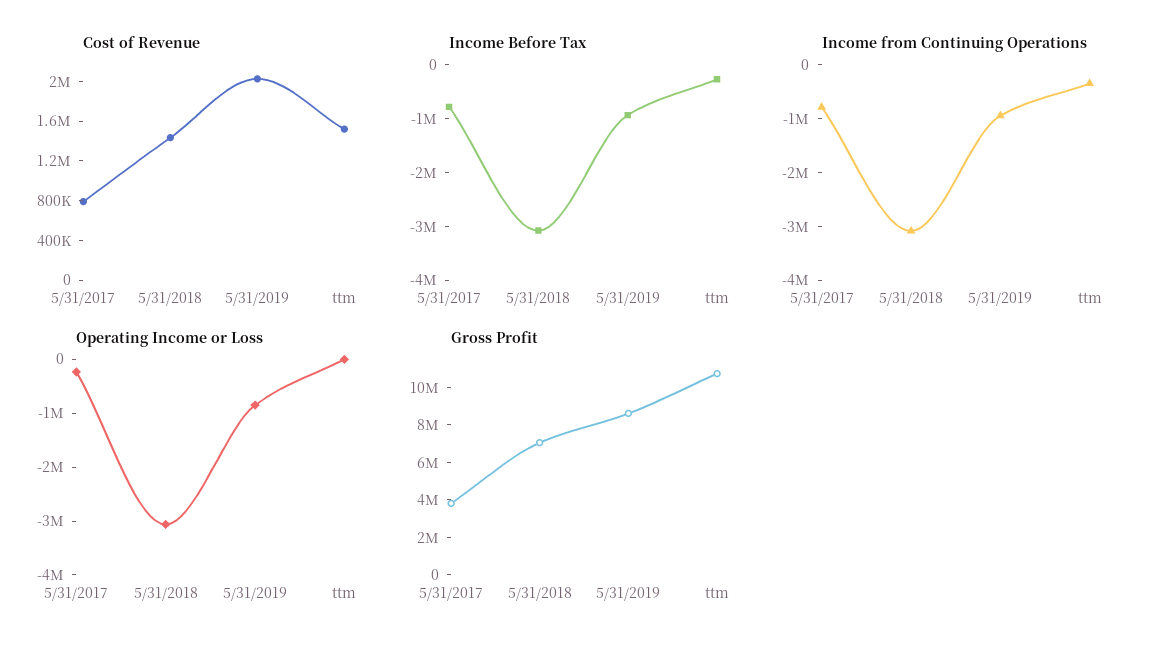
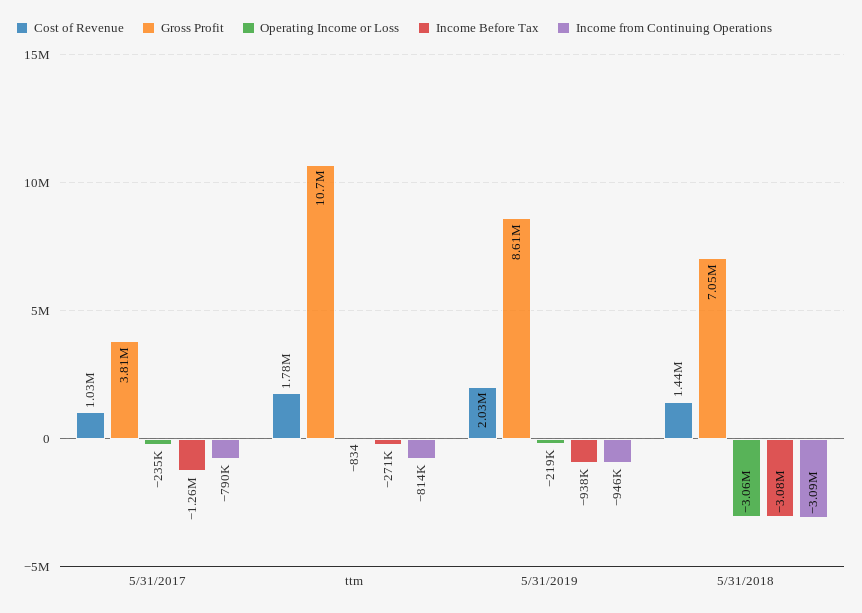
  {
    "Cost of Revenue": {
-     "5/31/2017": 800000,
+     "5/31/2017": 1030000,
      "5/31/2018": 1440000,
      "5/31/2019": 2030000,
-     "ttm": 1500000
+     "ttm": 1780000
    },
    "Income Before Tax": {
-     "5/31/2017": -800000,
+     "5/31/2017": -1260000,
      "5/31/2018": -3080000,
      "5/31/2019": -938000,
      "ttm": -271000
    },
    "Income from Continuing Operations": {
      "5/31/2017": -790000,
      "5/31/2018": -3090000,
      "5/31/2019": -946000,
-     "ttm": -400000
+     "ttm": -814000
    },
    "Operating Income or Loss": {
      "5/31/2017": -235000,
      "5/31/2018": -3060000,
-     "5/31/2019": -800000,
+     "5/31/2019": -219000,
      "ttm": -834
    },
    "Gross Profit": {
      "5/31/2017": 3810000,
      "5/31/2018": 7050000,
      "5/31/2019": 8610000,
      "ttm": 10700000
    }
  }

